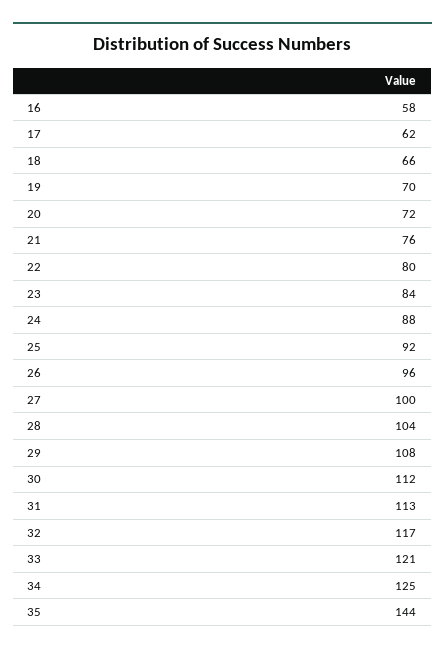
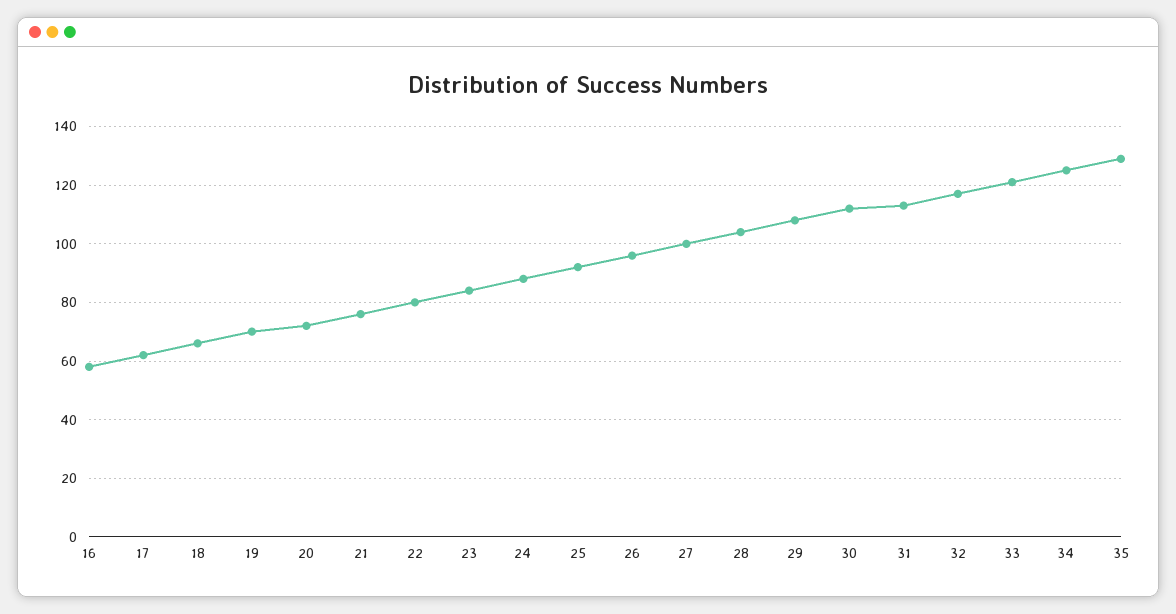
  {
    "16": 58,
    "17": 62,
    "18": 66,
    "19": 70,
    "20": 72,
    "21": 76,
    "22": 80,
    "23": 84,
    "24": 88,
    "25": 92,
    "26": 96,
    "27": 100,
    "28": 104,
    "29": 108,
    "30": 112,
    "31": 113,
    "32": 117,
    "33": 121,
    "34": 125,
-   "35": 144
+   "35": 130
  }

